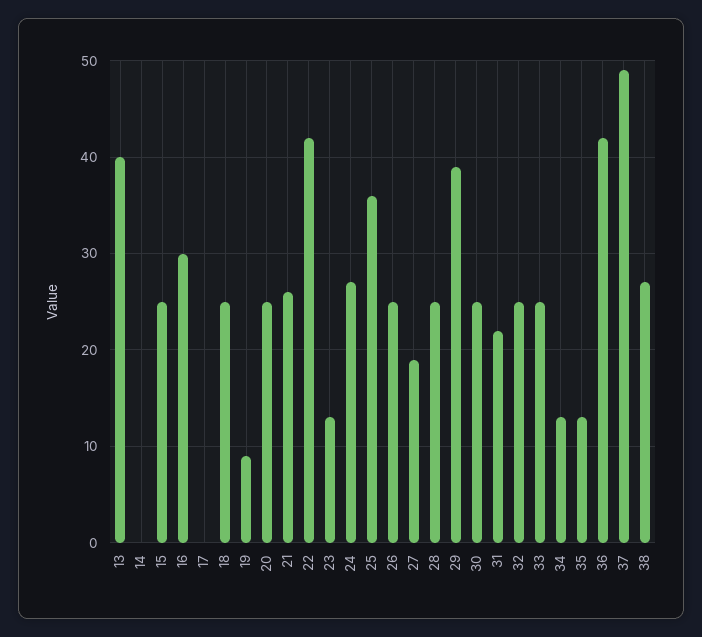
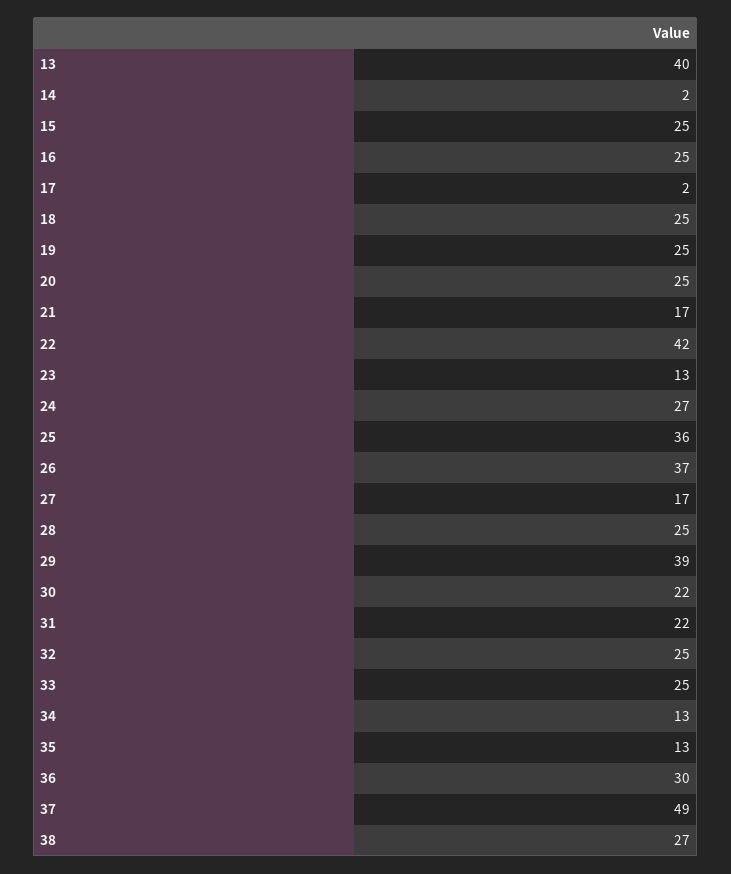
  {
    "13": 40,
-   "14": 0,
+   "14": 2,
    "15": 25,
-   "16": 30,
+   "16": 25,
-   "17": 0,
+   "17": 2,
    "18": 25,
-   "19": 9,
+   "19": 25,
    "20": 25,
-   "21": 26,
+   "21": 17,
    "22": 42,
    "23": 13,
    "24": 27,
    "25": 36,
-   "26": 25,
+   "26": 37,
-   "27": 19,
+   "27": 17,
    "28": 25,
    "29": 39,
-   "30": 25,
+   "30": 22,
    "31": 22,
    "32": 25,
    "33": 25,
    "34": 13,
    "35": 13,
-   "36": 42,
+   "36": 30,
    "37": 49,
    "38": 27
  }

